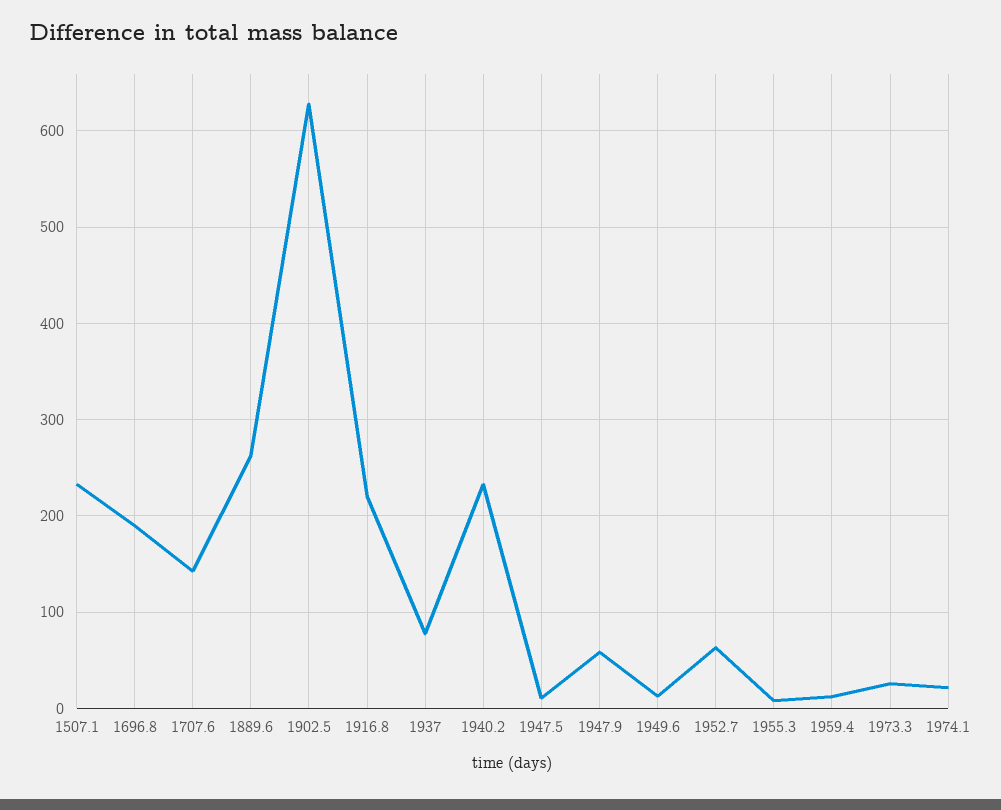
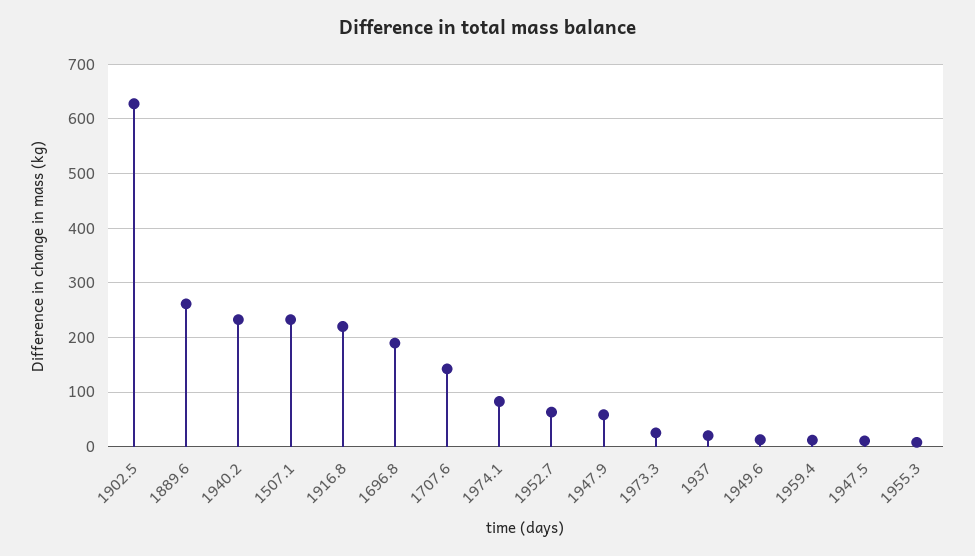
  {
    "1507.1": 230,
    "1696.8": 190,
    "1707.6": 140,
    "1889.6": 260,
    "1902.5": 630,
    "1916.8": 220,
-   "1937": 80,
+   "1937": 20,
    "1940.2": 230,
    "1947.5": 10,
    "1947.9": 60,
    "1949.6": 10,
    "1952.7": 60,
    "1955.3": 10,
    "1959.4": 10,
    "1973.3": 30,
-   "1974.1": 20
+   "1974.1": 80
  }

